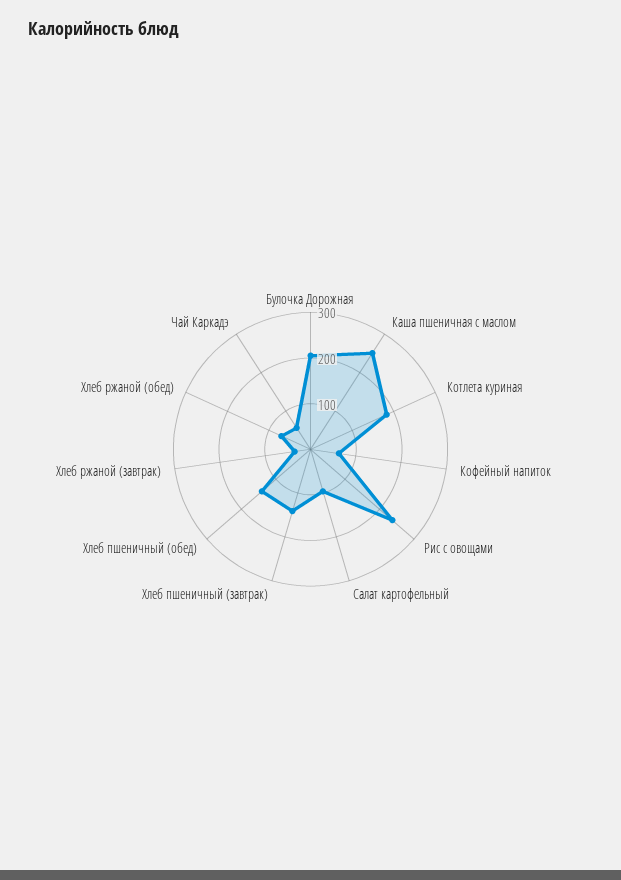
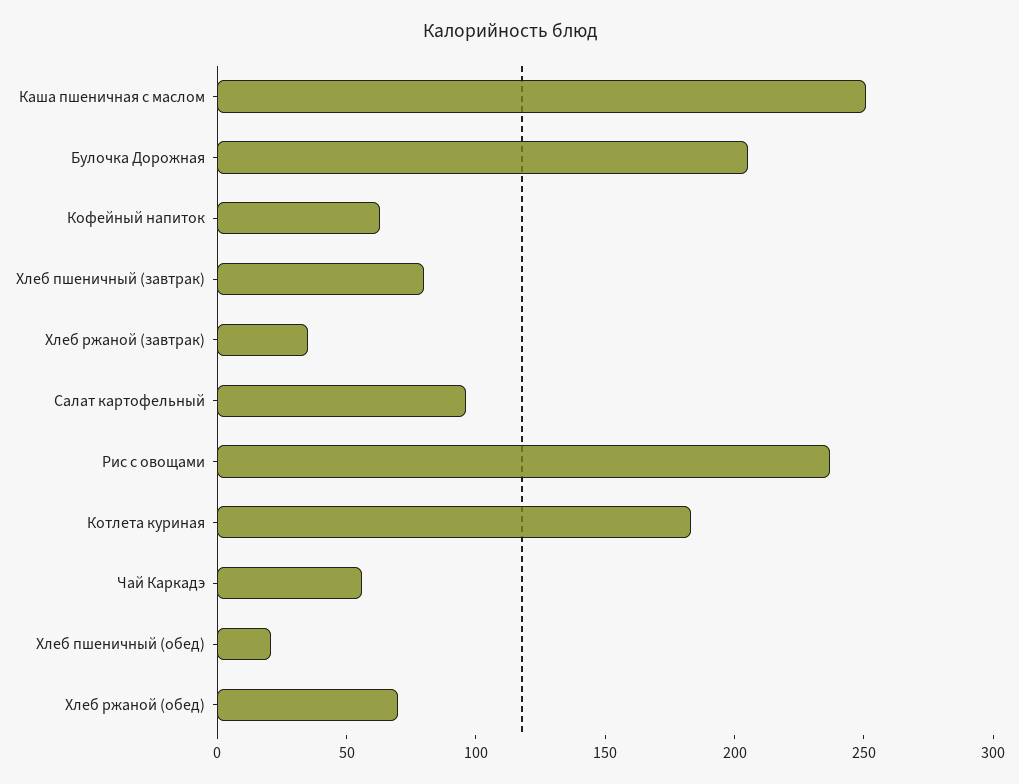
  {
    "Булочка Дорожная": 210,
    "Каша пшеничная с маслом": 250,
    "Котлета куриная": 180,
    "Кофейный напиток": 60,
    "Рис с овощами": 240,
    "Салат картофельный": 100,
-   "Хлеб пшеничный (завтрак)": 140,
+   "Хлеб пшеничный (завтрак)": 80,
-   "Хлеб пшеничный (обед)": 140,
+   "Хлеб пшеничный (обед)": 20,
    "Хлеб ржаной (завтрак)": 40,
    "Хлеб ржаной (обед)": 70,
    "Чай Каркадэ": 60
  }

